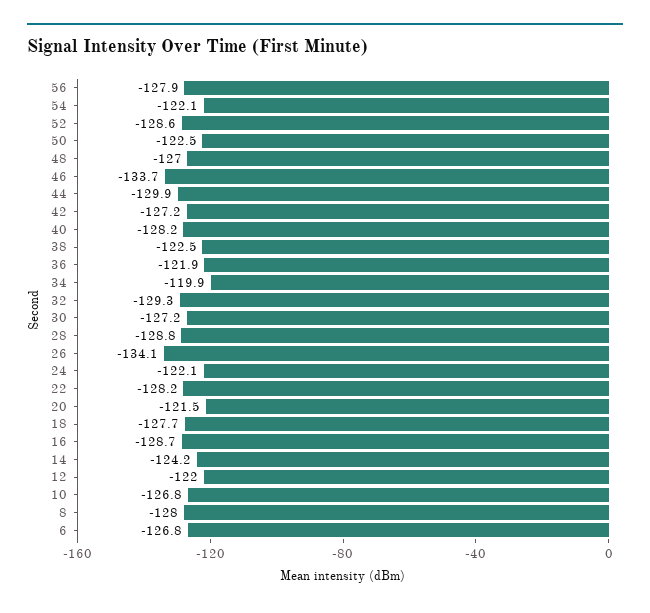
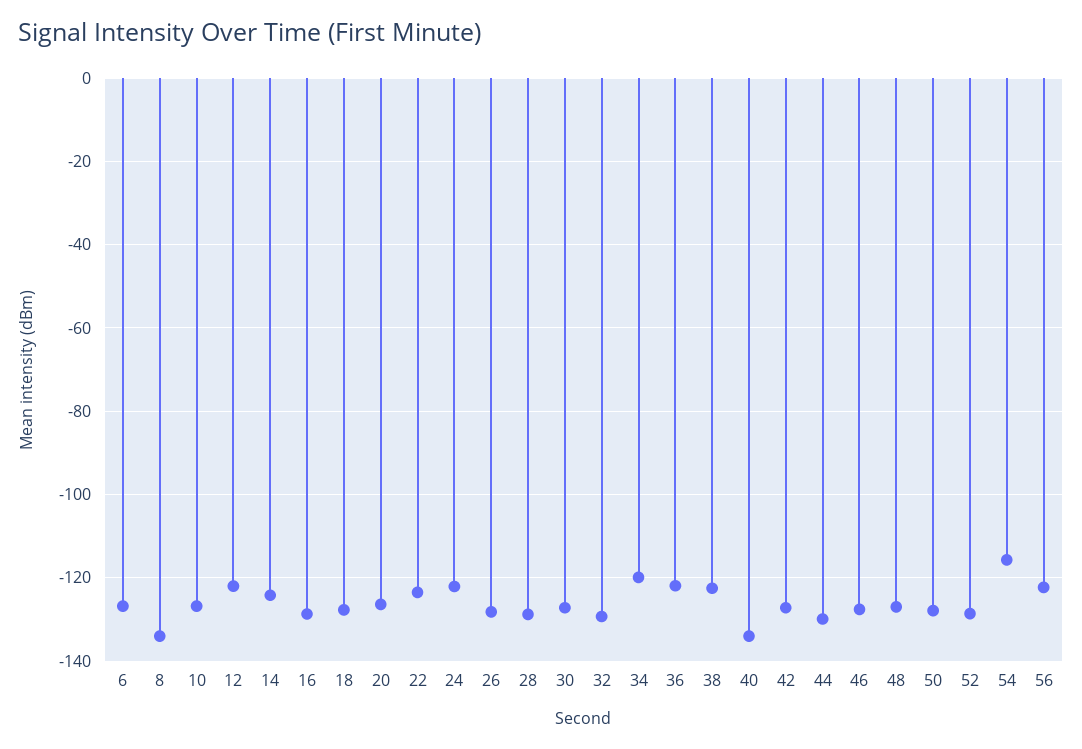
  {
-   "56": -127.9,
+   "56": -122,
-   "54": -122.1,
+   "54": -116,
    "52": -128.6,
-   "50": -122.5,
+   "50": -128,
    "48": -127,
-   "46": -133.7,
+   "46": -128,
    "44": -129.9,
    "42": -127.2,
-   "40": -128.2,
+   "40": -134,
    "38": -122.5,
    "36": -121.9,
    "34": -119.9,
    "32": -129.3,
    "30": -127.2,
    "28": -128.8,
-   "26": -134.1,
+   "26": -128,
    "24": -122.1,
-   "22": -128.2,
+   "22": -124,
-   "20": -121.5,
+   "20": -126,
    "18": -127.7,
    "16": -128.7,
    "14": -124.2,
    "12": -122,
    "10": -126.8,
-   "8": -128,
+   "8": -134,
    "6": -126.8
  }

